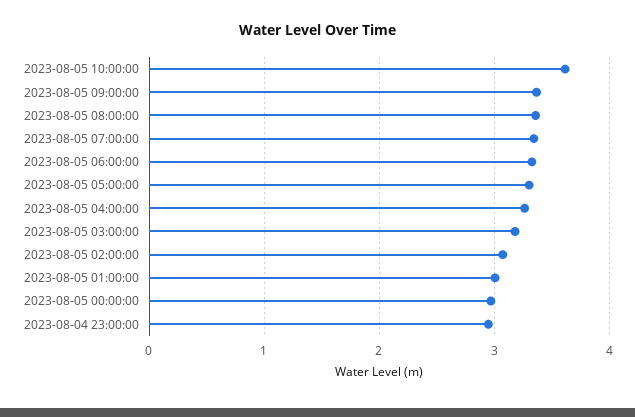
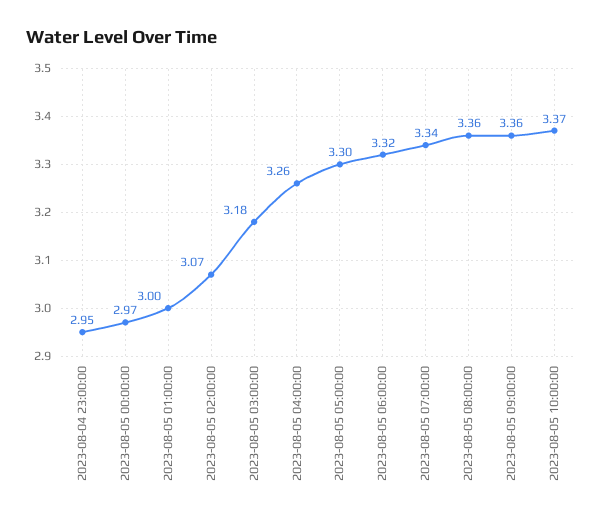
  {
-   "2023-08-05 10:00:00": 3.6,
+   "2023-08-05 10:00:00": 3.37,
    "2023-08-05 09:00:00": 3.36,
    "2023-08-05 08:00:00": 3.36,
    "2023-08-05 07:00:00": 3.34,
    "2023-08-05 06:00:00": 3.32,
    "2023-08-05 05:00:00": 3.3,
    "2023-08-05 04:00:00": 3.26,
    "2023-08-05 03:00:00": 3.18,
    "2023-08-05 02:00:00": 3.07,
    "2023-08-05 01:00:00": 3,
    "2023-08-05 00:00:00": 2.97,
    "2023-08-04 23:00:00": 2.95
  }

